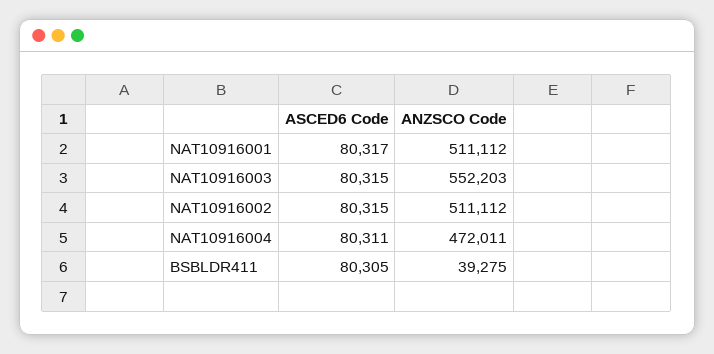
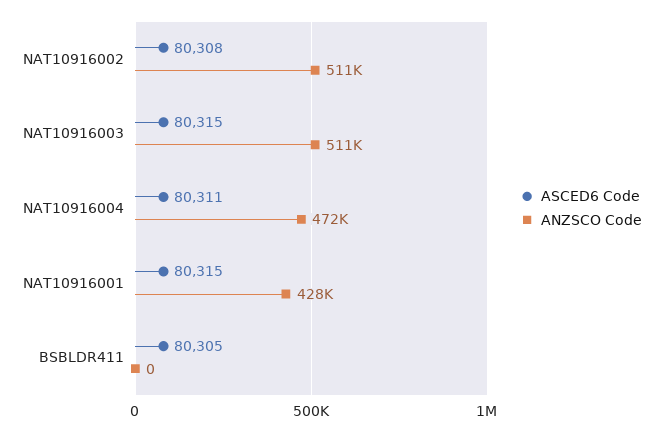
  {
    "ASCED6 Code": {
-     "NAT10916001": 80317,
+     "NAT10916001": 80315,
      "NAT10916003": 80315,
-     "NAT10916002": 80315,
+     "NAT10916002": 80308,
      "NAT10916004": 80311,
      "BSBLDR411": 80305
    },
    "ANZSCO Code": {
-     "NAT10916001": 511112,
+     "NAT10916001": 428000,
-     "NAT10916003": 552203,
+     "NAT10916003": 511000,
      "NAT10916002": 511112,
      "NAT10916004": 472011,
-     "BSBLDR411": 39275
+     "BSBLDR411": 0
    }
  }

